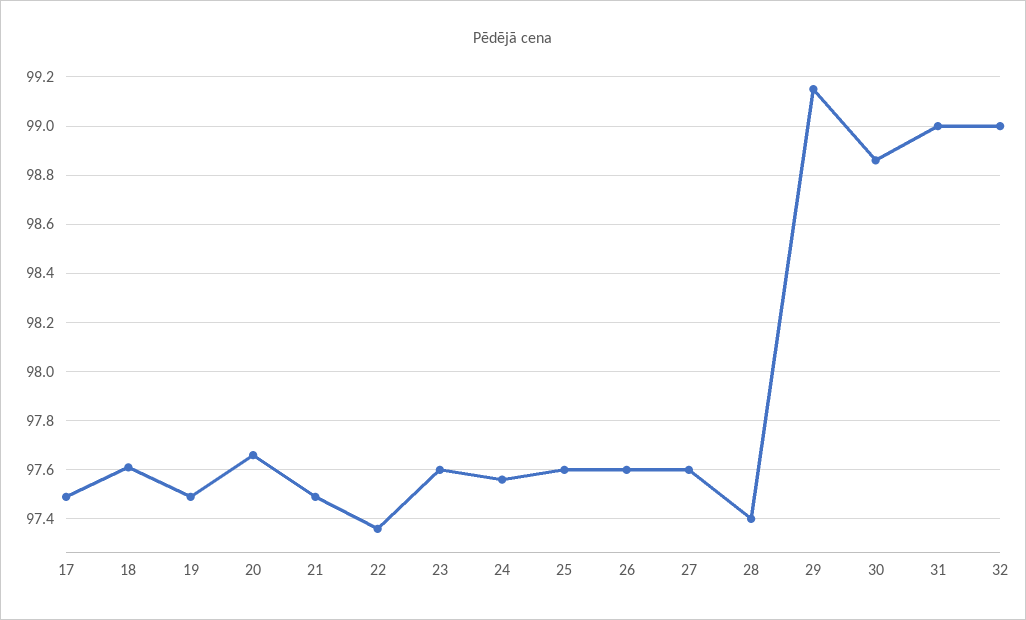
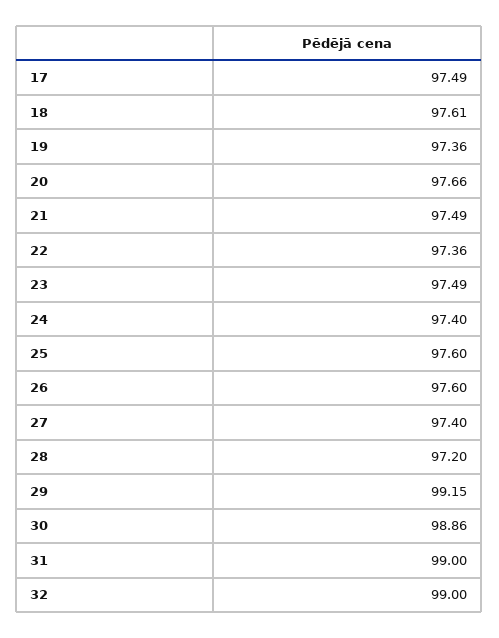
  {
    "17": 97.49,
    "18": 97.61,
-   "19": 97.5,
+   "19": 97.36,
    "20": 97.66,
    "21": 97.49,
    "22": 97.36,
-   "23": 97.6,
+   "23": 97.49,
-   "24": 97.55,
+   "24": 97.4,
    "25": 97.6,
    "26": 97.6,
-   "27": 97.6,
+   "27": 97.4,
-   "28": 97.4,
+   "28": 97.2,
    "29": 99.15,
    "30": 98.86,
    "31": 99,
    "32": 99
  }

